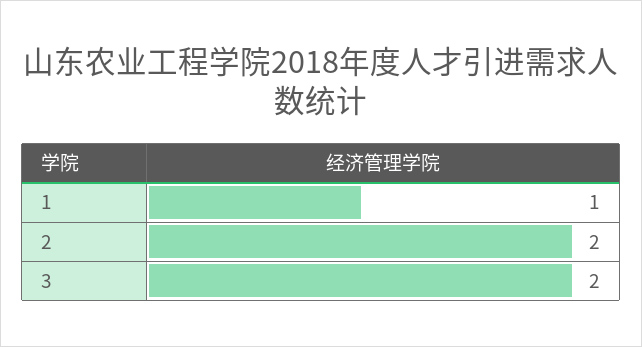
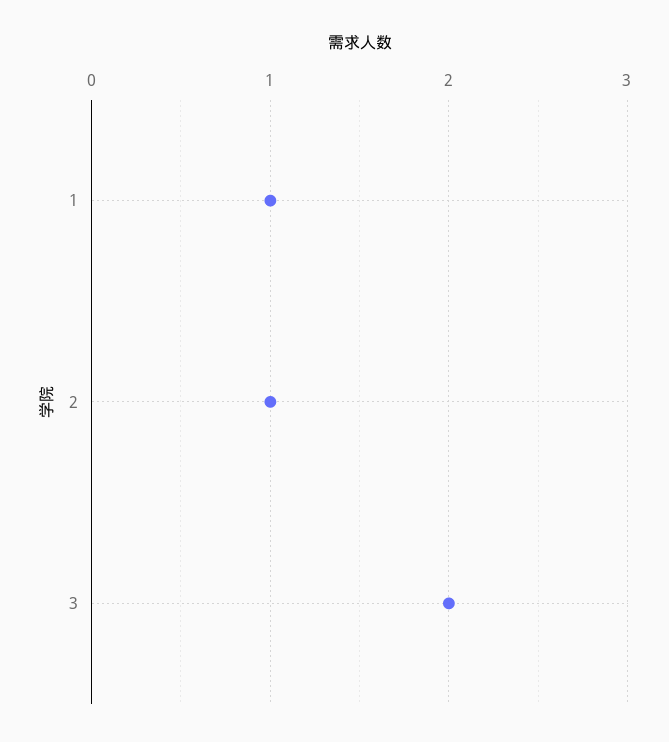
  {
    "1": 1,
-   "2": 2,
+   "2": 1,
    "3": 2
  }

